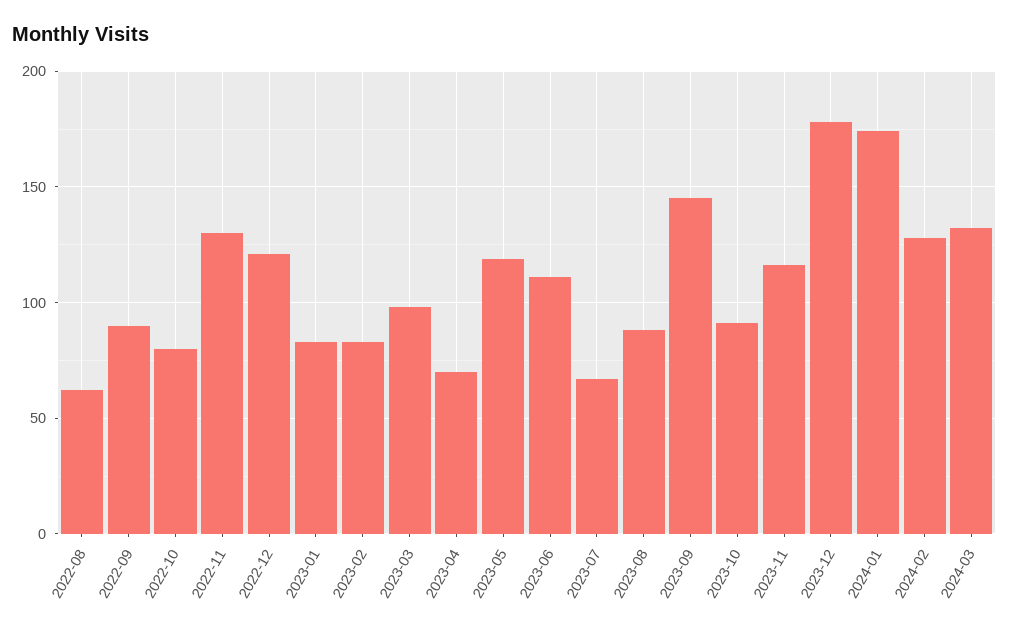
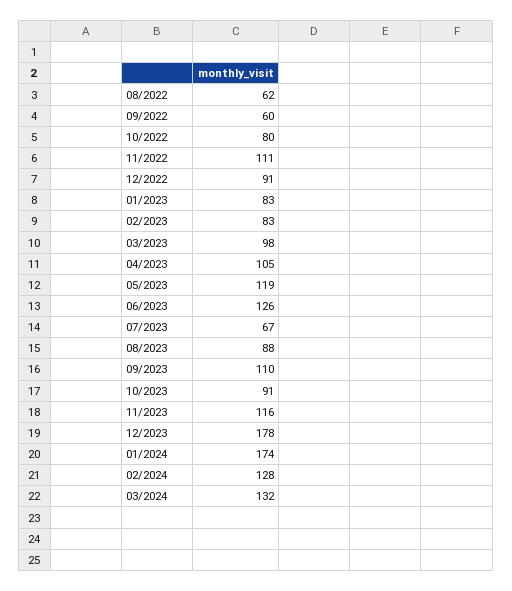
  {
    "2022-08": 62,
-   "2022-09": 90,
+   "2022-09": 60,
    "2022-10": 80,
-   "2022-11": 130,
+   "2022-11": 111,
-   "2022-12": 120,
+   "2022-12": 91,
    "2023-01": 83,
    "2023-02": 83,
    "2023-03": 98,
-   "2023-04": 70,
+   "2023-04": 105,
    "2023-05": 119,
-   "2023-06": 110,
+   "2023-06": 126,
    "2023-07": 67,
    "2023-08": 88,
-   "2023-09": 145,
+   "2023-09": 110,
    "2023-10": 91,
    "2023-11": 116,
    "2023-12": 178,
    "2024-01": 174,
    "2024-02": 128,
    "2024-03": 132
  }

